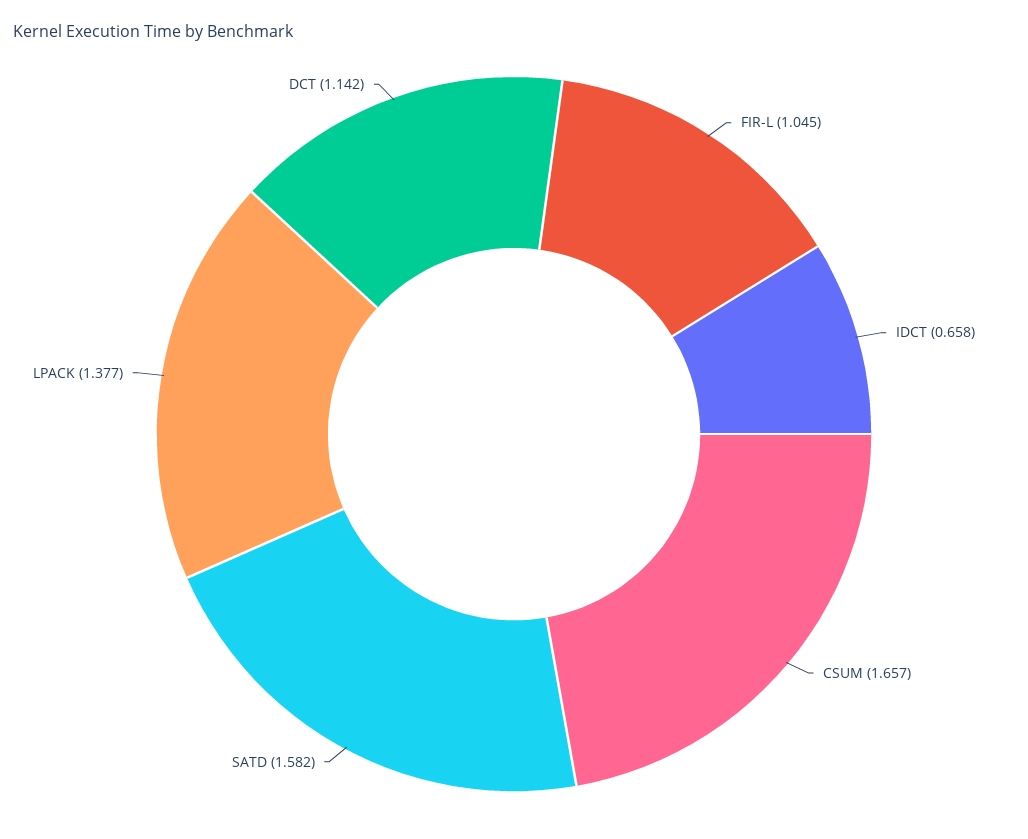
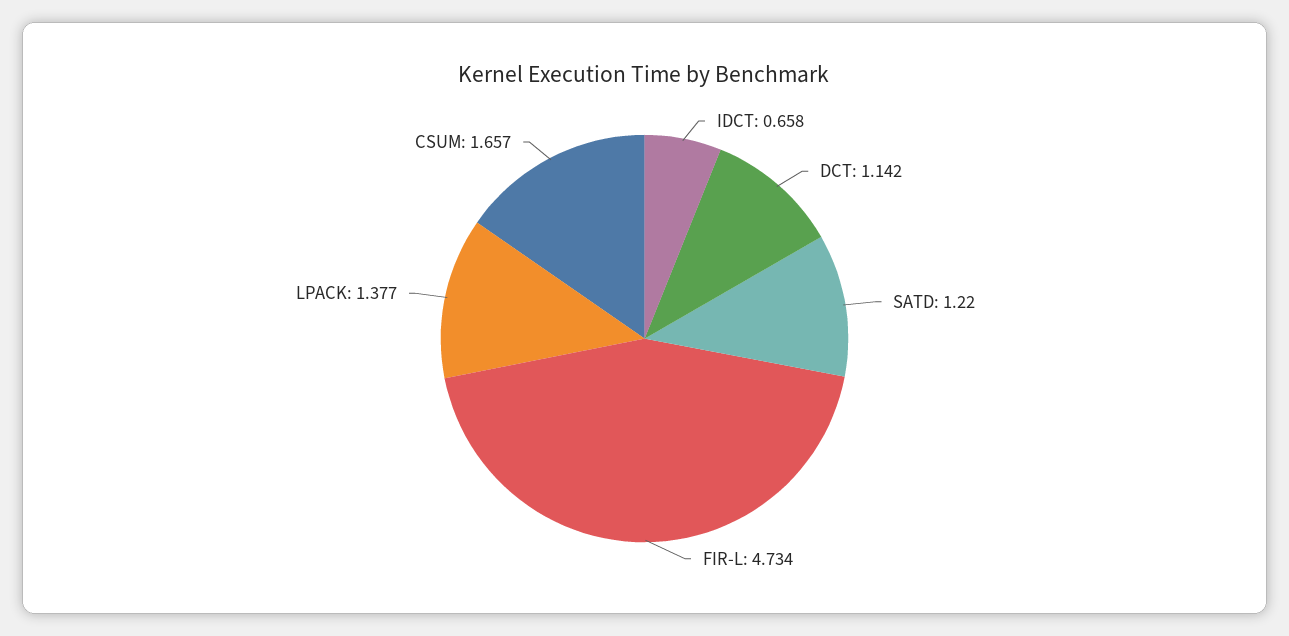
  {
-   "FIR-L": 1.045,
+   "FIR-L": 4.734,
    "IDCT": 0.658,
    "CSUM": 1.657,
-   "SATD": 1.582,
+   "SATD": 1.22,
    "LPACK": 1.377,
    "DCT": 1.142
  }

